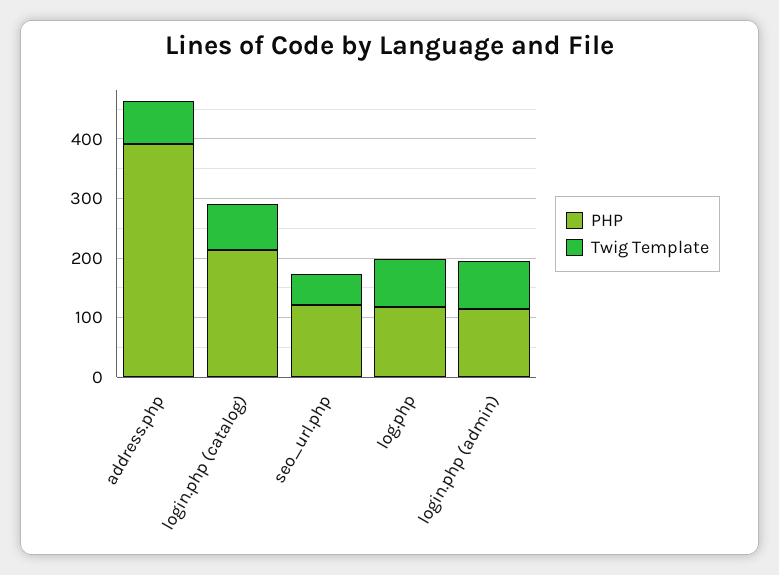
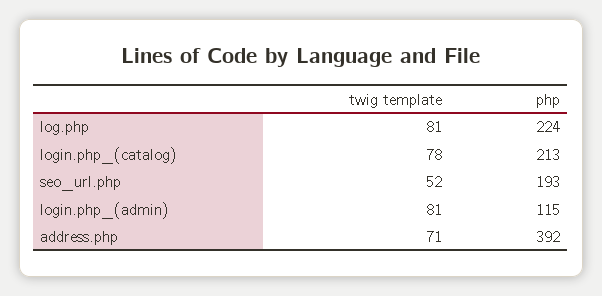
  {
    "PHP": {
      "address.php": 392,
      "login.php (catalog)": 213,
-     "seo_url.php": 120,
+     "seo_url.php": 193,
-     "log.php": 120,
+     "log.php": 224,
      "login.php (admin)": 115
    },
    "Twig Template": {
      "address.php": 71,
      "login.php (catalog)": 78,
      "seo_url.php": 52,
      "log.php": 81,
      "login.php (admin)": 81
    }
  }

